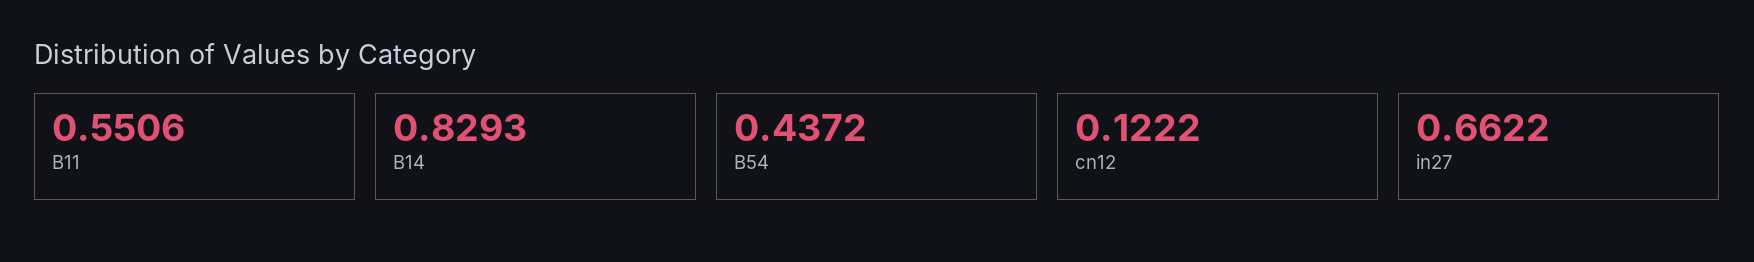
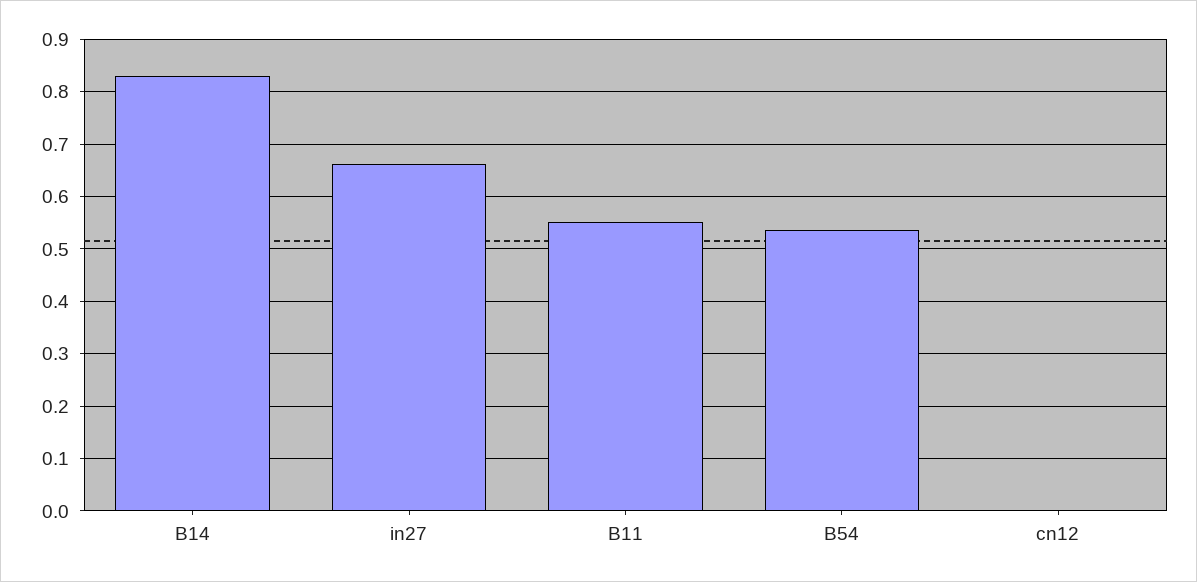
  {
    "B11": 0.5506,
    "B14": 0.8293,
-   "B54": 0.4372,
+   "B54": 0.54,
-   "cn12": 0.1222,
+   "cn12": 0,
    "in27": 0.6622
  }

